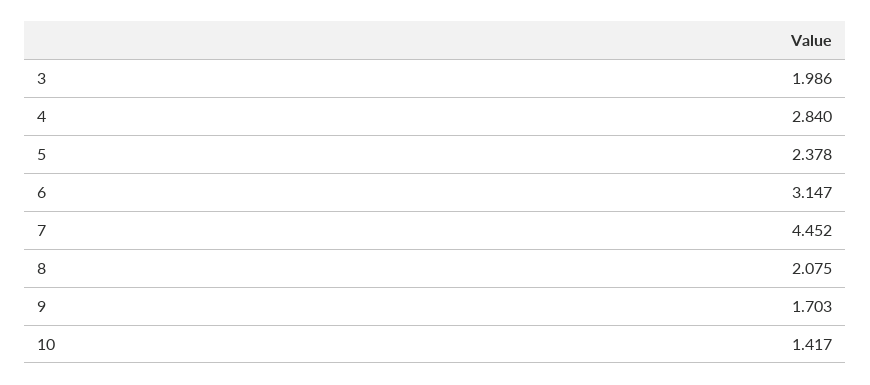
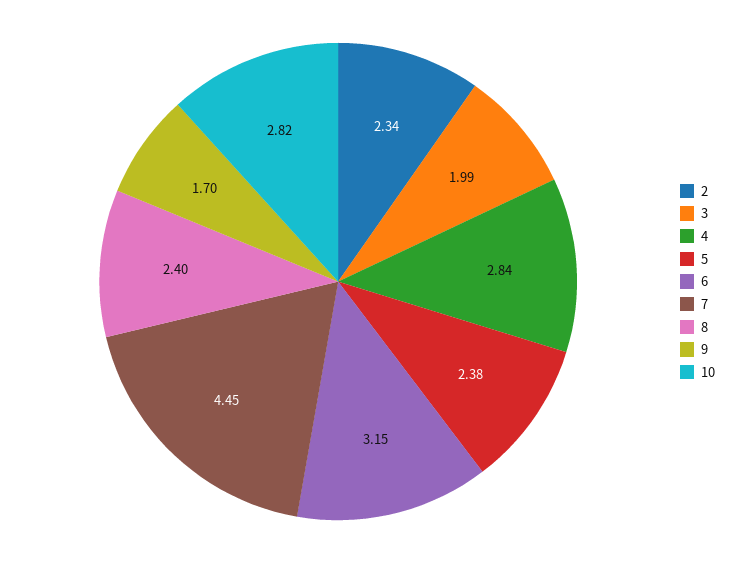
  {
    "3": 1.986,
    "4": 2.84,
    "5": 2.378,
    "6": 3.147,
    "7": 4.452,
-   "8": 2.075,
+   "8": 2.4,
    "9": 1.703,
-   "10": 1.417
+   "10": 2.82,
+   "2": 2.34
  }

